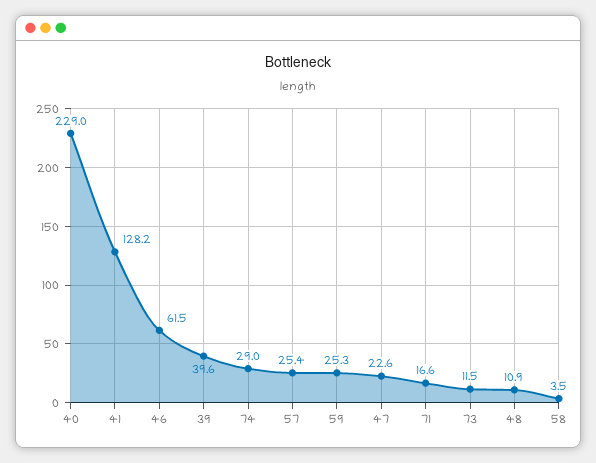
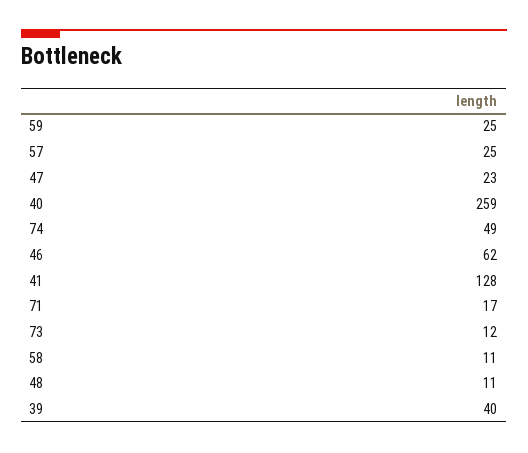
  {
-   "40": 229,
+   "40": 259,
    "41": 128.2,
    "46": 61.5,
    "39": 39.6,
-   "74": 29,
+   "74": 49,
    "57": 25.4,
    "59": 25.3,
    "47": 22.6,
    "71": 16.6,
    "73": 11.5,
    "48": 10.9,
-   "58": 3.5
+   "58": 11
  }

